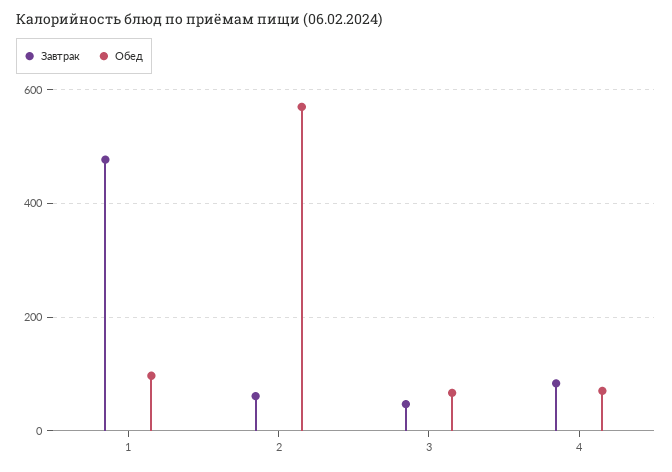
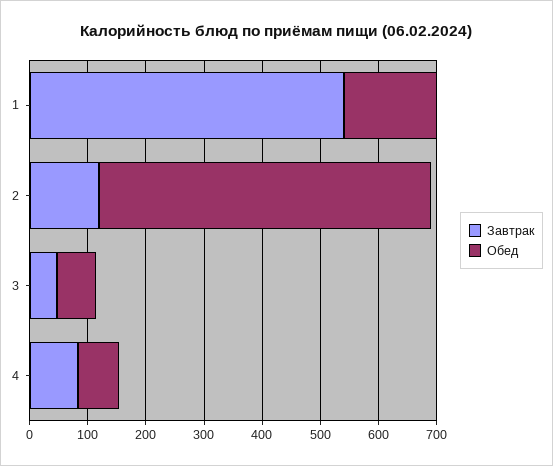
  {
    "Завтрак": {
-     "1": 480,
+     "1": 540,
-     "2": 60,
+     "2": 120,
      "3": 40,
      "4": 80
    },
    "Обед": {
-     "1": 100,
+     "1": 160,
      "2": 580,
      "3": 60,
      "4": 80
    }
  }

